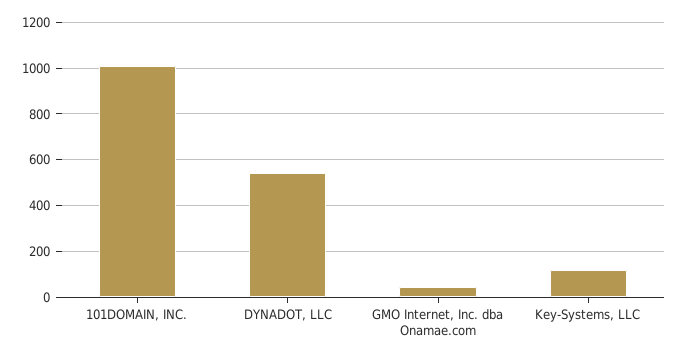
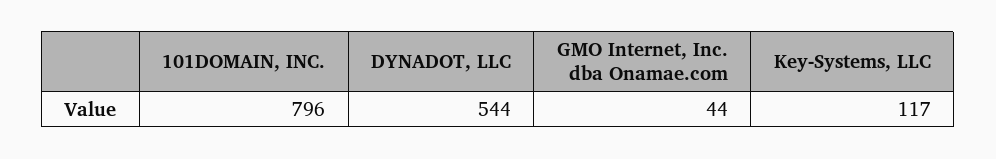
  {
-   "101DOMAIN, INC.": 1000,
+   "101DOMAIN, INC.": 796,
    "DYNADOT, LLC": 544,
    "GMO Internet, Inc. dba Onamae.com": 44,
    "Key-Systems, LLC": 117
  }

